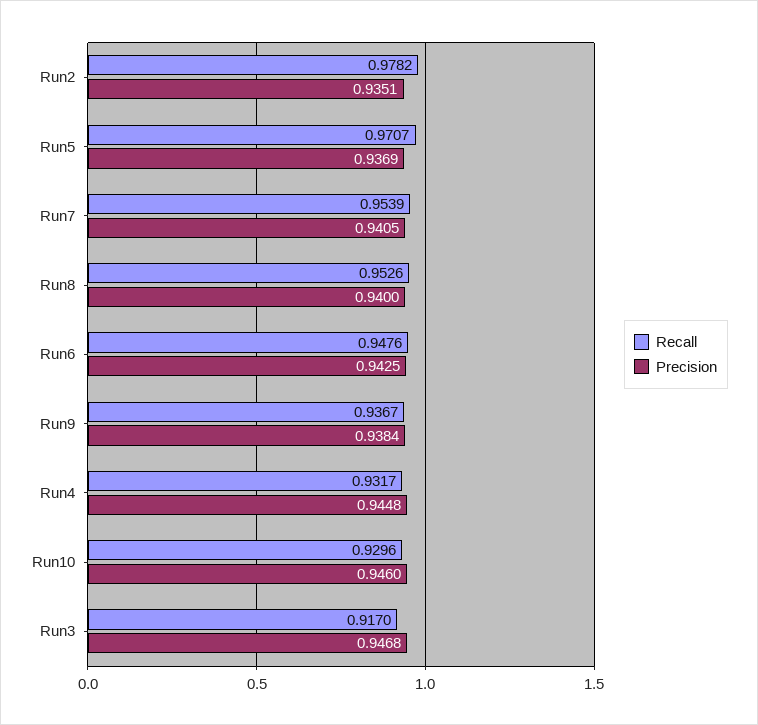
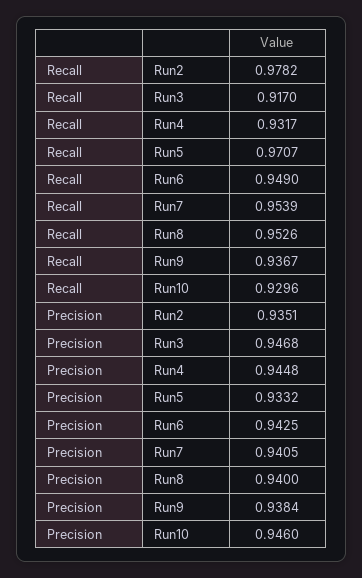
  {
    "Recall": {
      "Run2": 0.9782,
      "Run5": 0.9707,
      "Run7": 0.9539,
      "Run8": 0.9526,
-     "Run6": 0.9476,
+     "Run6": 0.949,
      "Run9": 0.9367,
      "Run4": 0.9317,
      "Run10": 0.9296,
      "Run3": 0.917
    },
    "Precision": {
      "Run2": 0.9351,
-     "Run5": 0.9369,
+     "Run5": 0.9332,
      "Run7": 0.9405,
      "Run8": 0.94,
      "Run6": 0.9425,
      "Run9": 0.9384,
      "Run4": 0.9448,
      "Run10": 0.946,
      "Run3": 0.9468
    }
  }

